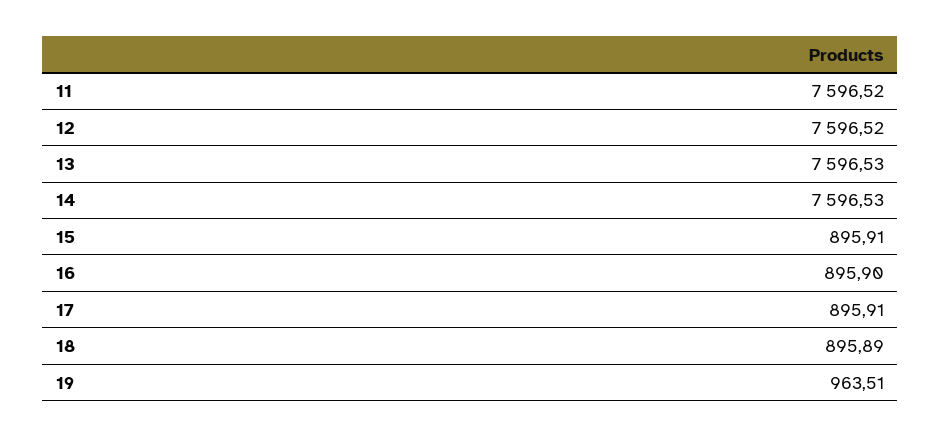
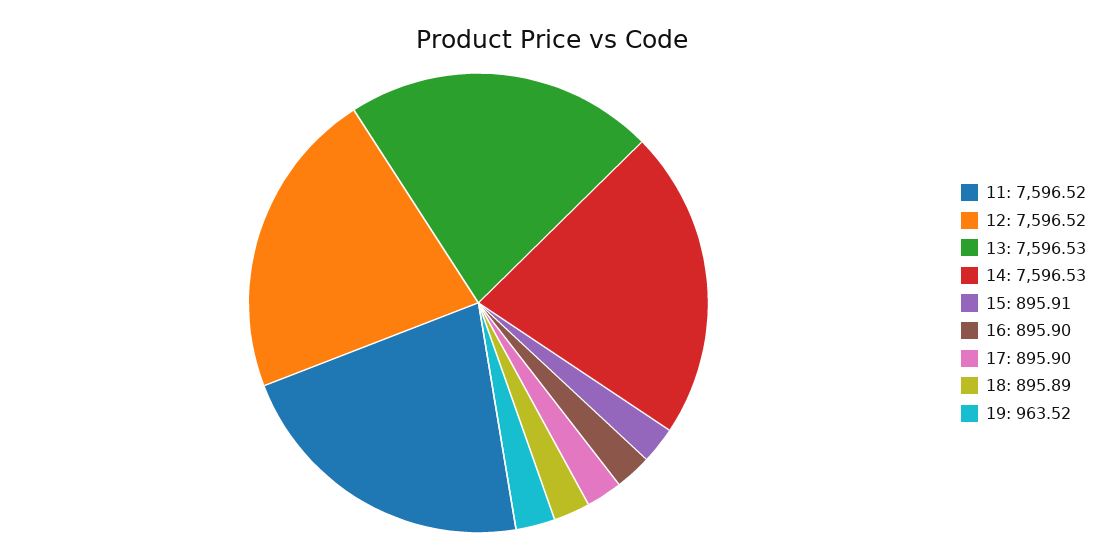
  {
    "11": 7596.52,
    "12": 7596.52,
    "13": 7596.53,
    "14": 7596.53,
    "15": 895.91,
    "16": 895.9,
-   "17": 895.91,
+   "17": 895.9,
    "18": 895.89,
-   "19": 963.51
+   "19": 963.52
  }

